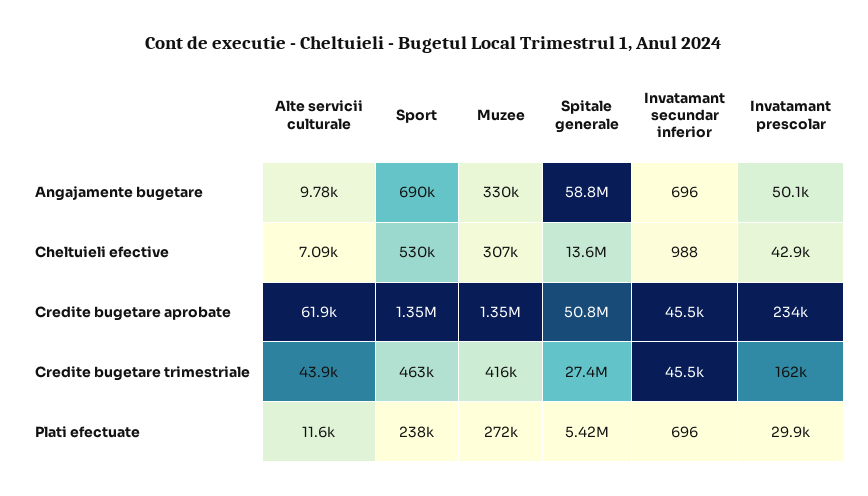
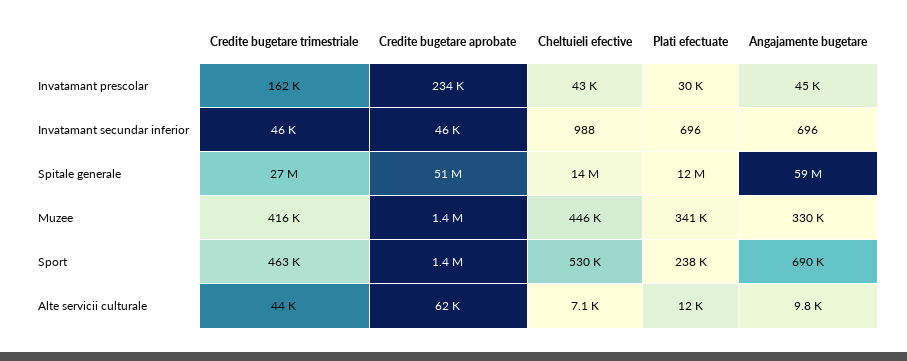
  {
    "Alte servicii culturale": {
      "Angajamente bugetare": 9780,
      "Cheltuieli efective": 7090,
      "Credite bugetare aprobate": 61900,
      "Credite bugetare trimestriale": 43900,
      "Plati efectuate": 11600
    },
    "Sport": {
      "Angajamente bugetare": 690000,
      "Cheltuieli efective": 530000,
      "Credite bugetare aprobate": 1350000,
      "Credite bugetare trimestriale": 463000,
      "Plati efectuate": 238000
    },
    "Muzee": {
      "Angajamente bugetare": 330000,
-     "Cheltuieli efective": 307000,
+     "Cheltuieli efective": 446000,
      "Credite bugetare aprobate": 1350000,
      "Credite bugetare trimestriale": 416000,
-     "Plati efectuate": 272000
+     "Plati efectuate": 341000
    },
    "Spitale generale": {
      "Angajamente bugetare": 58800000,
      "Cheltuieli efective": 13600000,
      "Credite bugetare aprobate": 50800000,
      "Credite bugetare trimestriale": 27400000,
-     "Plati efectuate": 5420000
+     "Plati efectuate": 12000000
    },
    "Invatamant secundar inferior": {
      "Angajamente bugetare": 696,
      "Cheltuieli efective": 988,
      "Credite bugetare aprobate": 45500,
      "Credite bugetare trimestriale": 45500,
      "Plati efectuate": 696
    },
    "Invatamant prescolar": {
-     "Angajamente bugetare": 50100,
+     "Angajamente bugetare": 45000,
      "Cheltuieli efective": 42900,
      "Credite bugetare aprobate": 234000,
      "Credite bugetare trimestriale": 162000,
      "Plati efectuate": 29900
    }
  }

